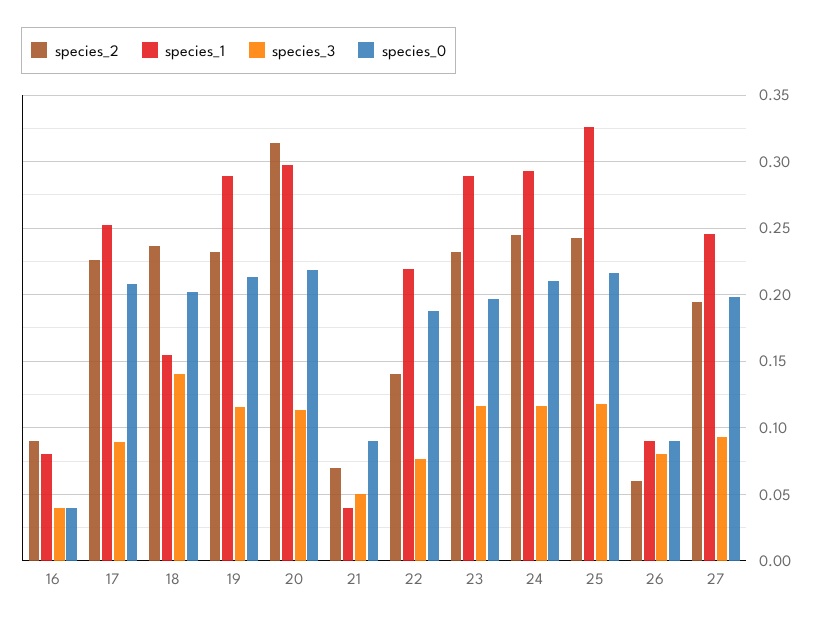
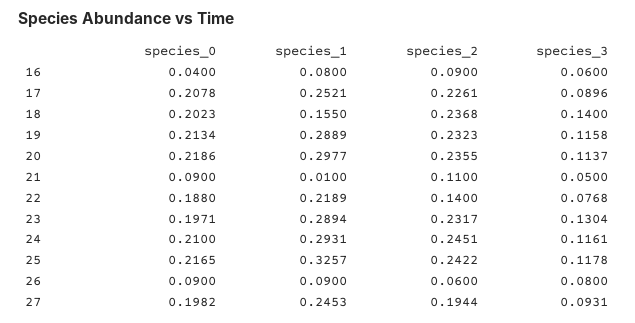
  {
    "species_2": {
      "16": 0.09,
      "17": 0.2261,
      "18": 0.2368,
      "19": 0.2323,
-     "20": 0.315,
+     "20": 0.2355,
-     "21": 0.07,
+     "21": 0.11,
      "22": 0.14,
      "23": 0.2317,
      "24": 0.2451,
      "25": 0.2422,
      "26": 0.06,
      "27": 0.1944
    },
    "species_1": {
      "16": 0.08,
      "17": 0.2521,
      "18": 0.155,
      "19": 0.2889,
      "20": 0.2977,
-     "21": 0.04,
+     "21": 0.01,
      "22": 0.2189,
      "23": 0.2894,
      "24": 0.2931,
      "25": 0.3257,
      "26": 0.09,
      "27": 0.2453
    },
    "species_3": {
-     "16": 0.04,
+     "16": 0.06,
      "17": 0.0896,
      "18": 0.14,
      "19": 0.1158,
      "20": 0.1137,
      "21": 0.05,
      "22": 0.0768,
-     "23": 0.115,
+     "23": 0.1304,
      "24": 0.1161,
      "25": 0.1178,
      "26": 0.08,
      "27": 0.0931
    },
    "species_0": {
      "16": 0.04,
      "17": 0.2078,
      "18": 0.2023,
      "19": 0.2134,
      "20": 0.2186,
      "21": 0.09,
      "22": 0.188,
      "23": 0.1971,
      "24": 0.21,
      "25": 0.2165,
      "26": 0.09,
      "27": 0.1982
    }
  }

